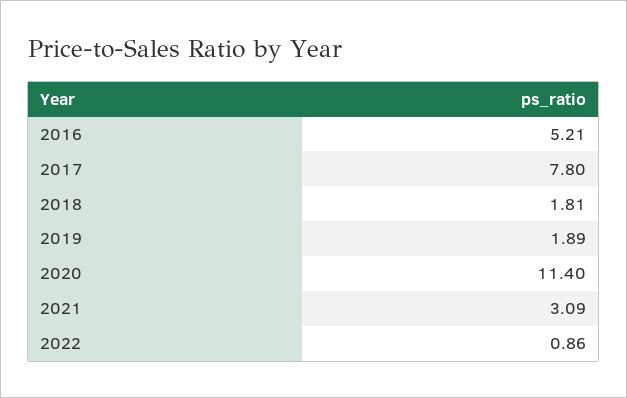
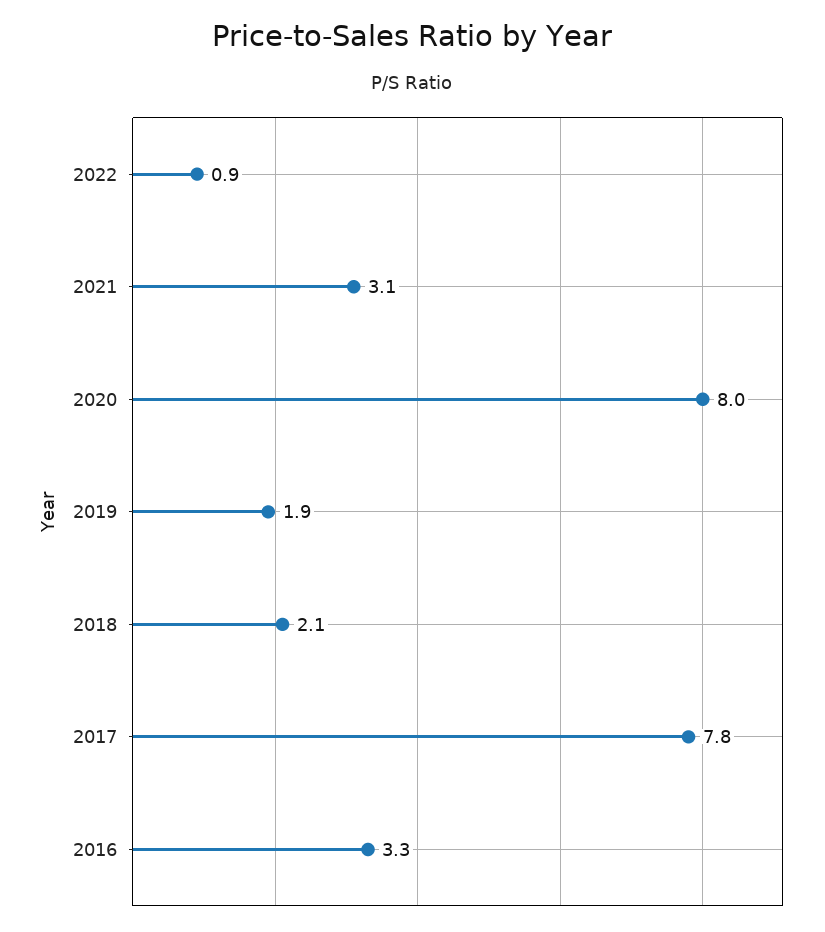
  {
-   "2016": 5.21,
+   "2016": 3.3,
    "2017": 7.8,
-   "2018": 1.81,
+   "2018": 2.1,
    "2019": 1.89,
-   "2020": 11.4,
+   "2020": 8,
    "2021": 3.09,
    "2022": 0.86
  }

